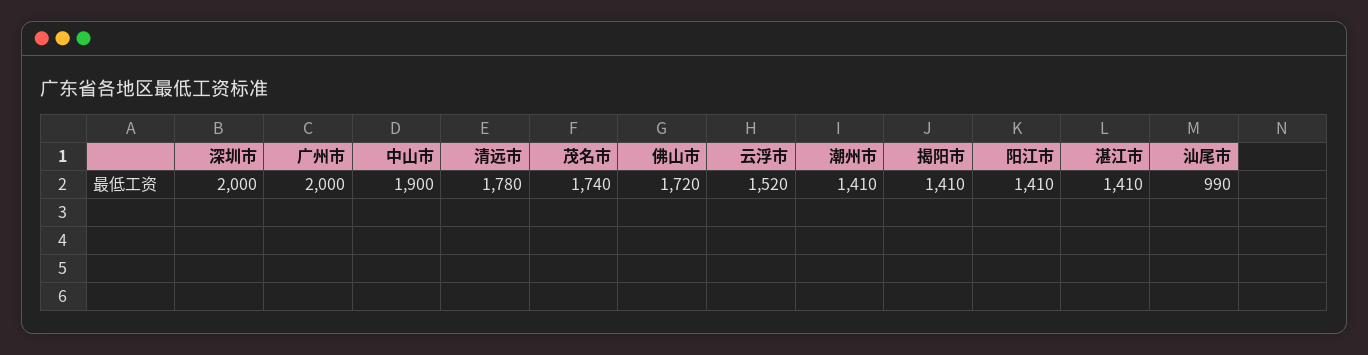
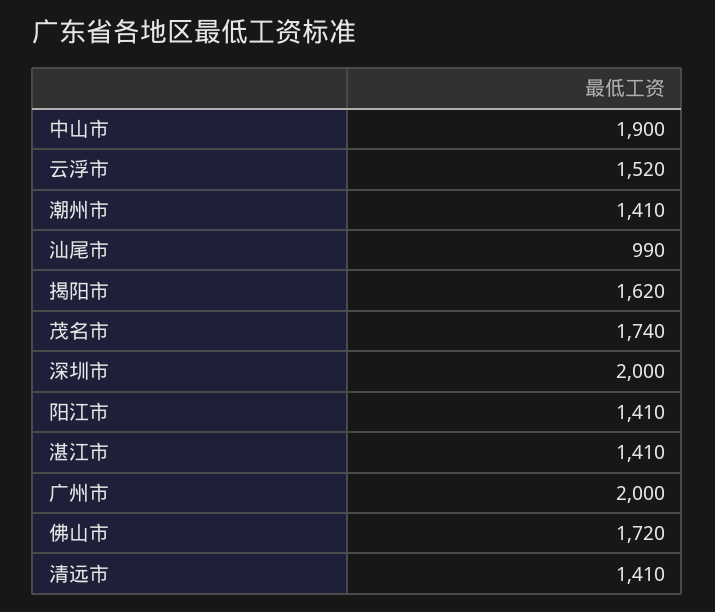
  {
    "深圳市": 2000,
    "广州市": 2000,
    "中山市": 1900,
-   "清远市": 1780,
+   "清远市": 1410,
    "茂名市": 1740,
    "佛山市": 1720,
    "云浮市": 1520,
    "潮州市": 1410,
-   "揭阳市": 1410,
+   "揭阳市": 1620,
    "阳江市": 1410,
    "湛江市": 1410,
    "汕尾市": 990
  }

